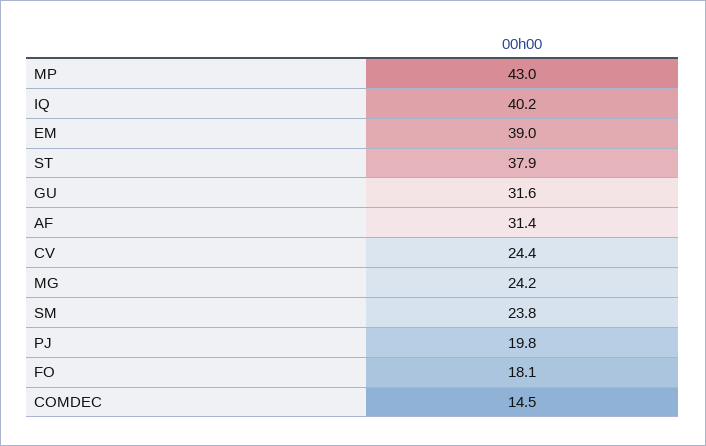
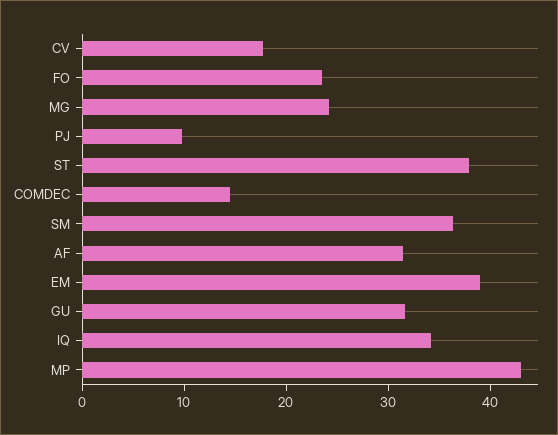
  {
    "MP": 43,
-   "IQ": 40.2,
+   "IQ": 34,
    "EM": 39,
    "ST": 37.9,
    "GU": 31.6,
    "AF": 31.4,
-   "CV": 24.4,
+   "CV": 18,
    "MG": 24.2,
-   "SM": 23.8,
+   "SM": 36,
-   "PJ": 19.8,
+   "PJ": 10,
-   "FO": 18.1,
+   "FO": 24,
    "COMDEC": 14.5
  }

